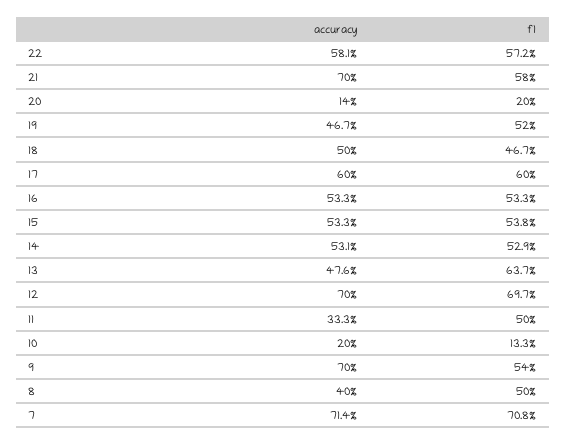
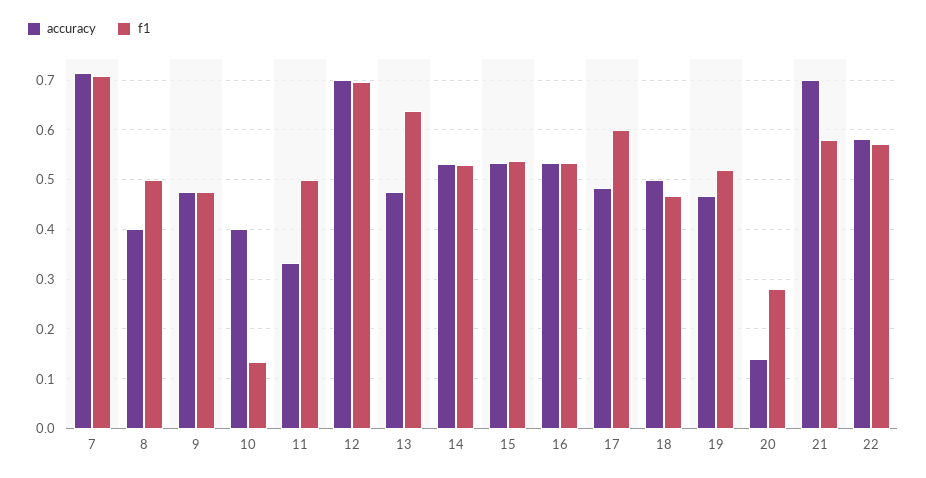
  {
    "accuracy": {
      "22": 0.581,
      "21": 0.7,
      "20": 0.14,
      "19": 0.467,
      "18": 0.5,
-     "17": 0.6,
+     "17": 0.48,
      "16": 0.533,
      "15": 0.533,
      "14": 0.531,
      "13": 0.476,
      "12": 0.7,
      "11": 0.333,
-     "10": 0.2,
+     "10": 0.4,
-     "9": 0.7,
+     "9": 0.48,
      "8": 0.4,
      "7": 0.714
    },
    "f1": {
      "22": 0.572,
      "21": 0.58,
-     "20": 0.2,
+     "20": 0.28,
      "19": 0.52,
      "18": 0.467,
      "17": 0.6,
      "16": 0.533,
      "15": 0.538,
      "14": 0.529,
      "13": 0.637,
      "12": 0.697,
      "11": 0.5,
      "10": 0.133,
-     "9": 0.54,
+     "9": 0.48,
      "8": 0.5,
      "7": 0.708
    }
  }

